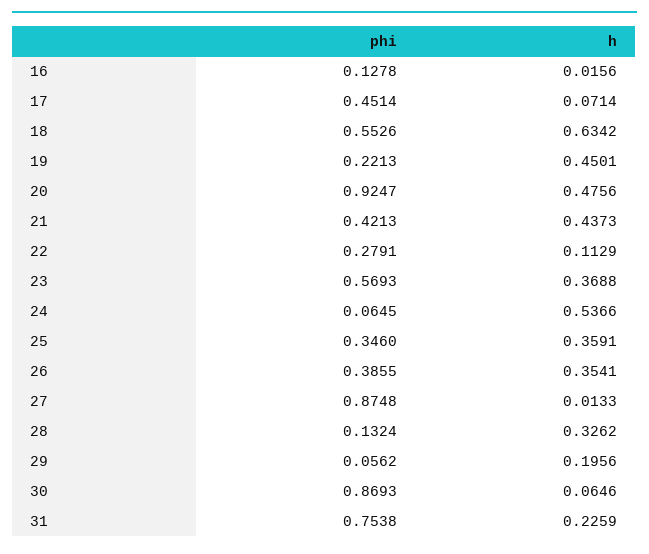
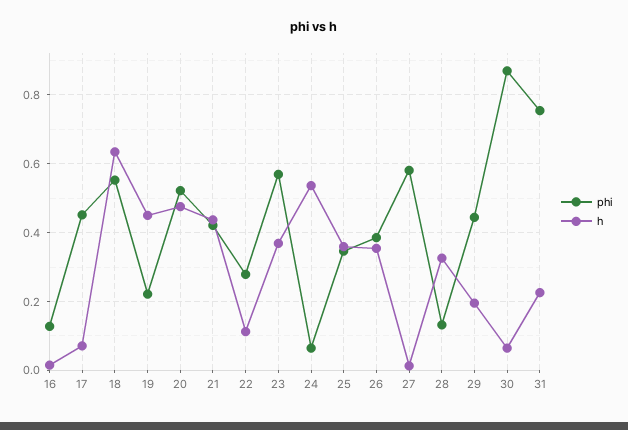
  {
    "phi": {
      "16": 0.1278,
      "17": 0.4514,
      "18": 0.5526,
      "19": 0.2213,
-     "20": 0.9247,
+     "20": 0.52,
      "21": 0.4213,
      "22": 0.2791,
      "23": 0.5693,
      "24": 0.0645,
      "25": 0.346,
      "26": 0.3855,
-     "27": 0.8748,
+     "27": 0.58,
      "28": 0.1324,
-     "29": 0.0562,
+     "29": 0.44,
      "30": 0.8693,
      "31": 0.7538
    },
    "h": {
      "16": 0.0156,
      "17": 0.0714,
      "18": 0.6342,
      "19": 0.4501,
      "20": 0.4756,
      "21": 0.4373,
      "22": 0.1129,
      "23": 0.3688,
      "24": 0.5366,
      "25": 0.3591,
      "26": 0.3541,
      "27": 0.0133,
      "28": 0.3262,
      "29": 0.1956,
      "30": 0.0646,
      "31": 0.2259
    }
  }

